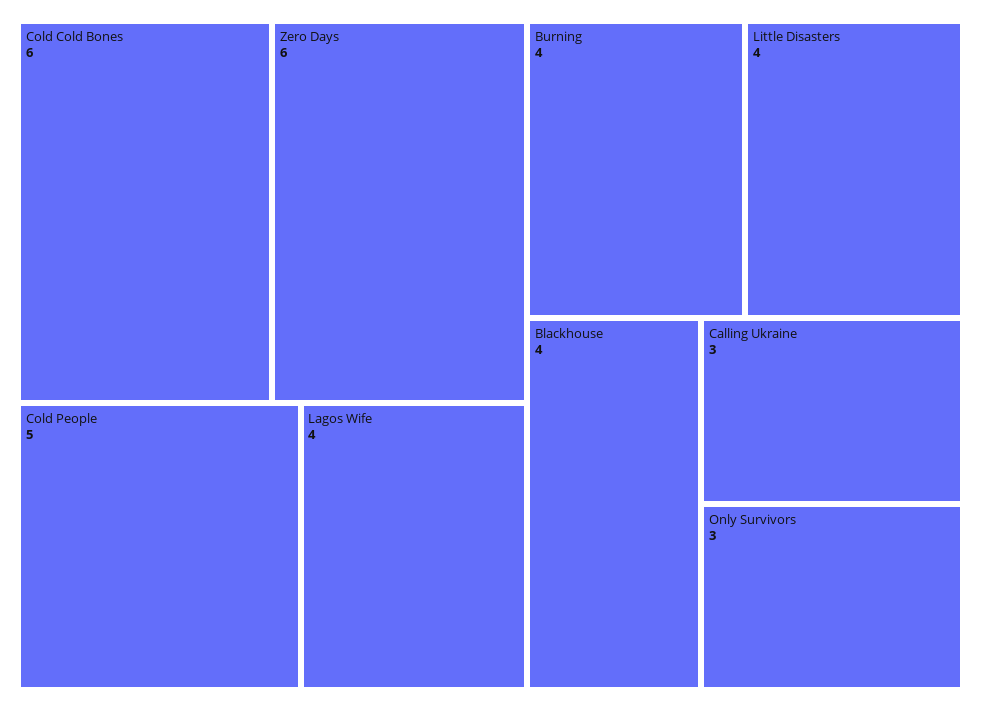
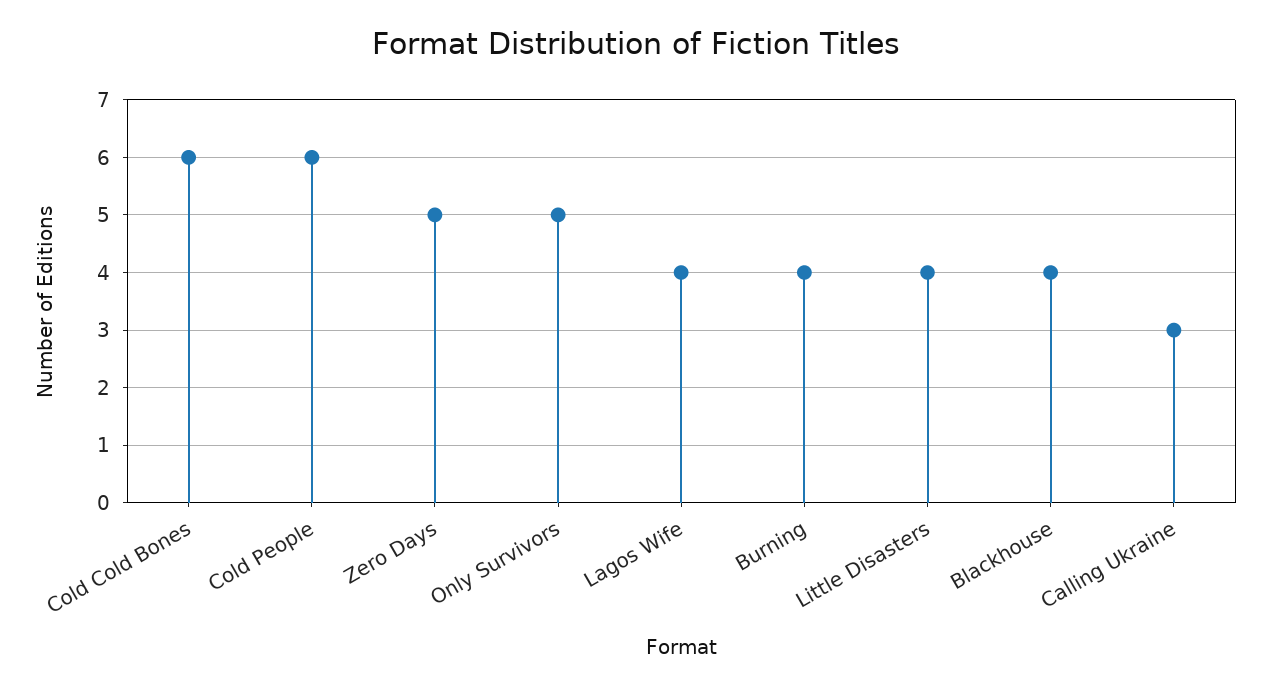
  {
    "Cold Cold Bones": 6,
-   "Zero Days": 6,
+   "Zero Days": 5,
-   "Cold People": 5,
+   "Cold People": 6,
    "Lagos Wife": 4,
    "Burning": 4,
    "Little Disasters": 4,
    "Blackhouse": 4,
    "Calling Ukraine": 3,
-   "Only Survivors": 3
+   "Only Survivors": 5
  }

